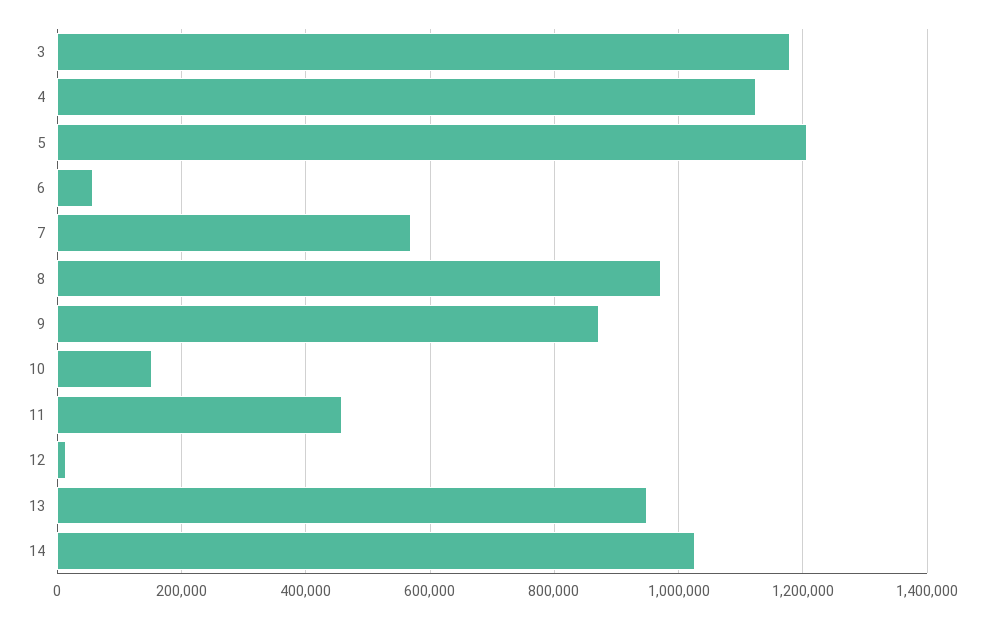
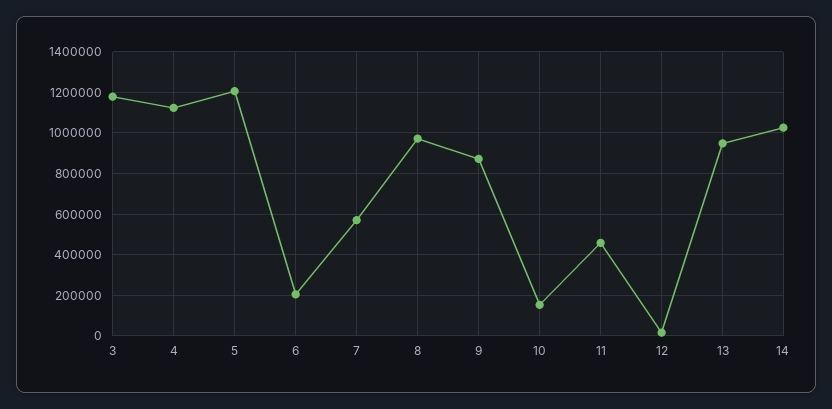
  {
    "3": 1180000,
    "4": 1120000,
    "5": 1200000,
-   "6": 60000,
+   "6": 200000,
    "7": 560000,
    "8": 980000,
    "9": 880000,
    "10": 160000,
    "11": 460000,
    "12": 20000,
    "13": 940000,
    "14": 1020000
  }

